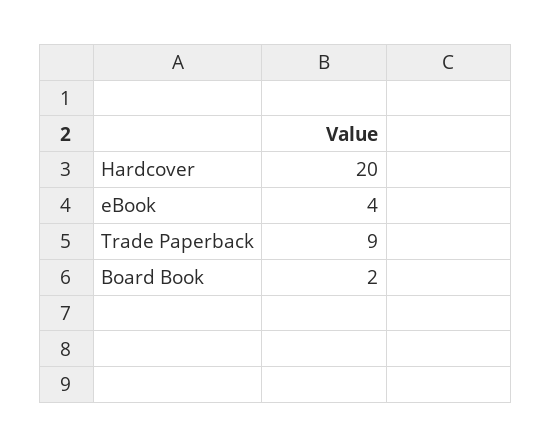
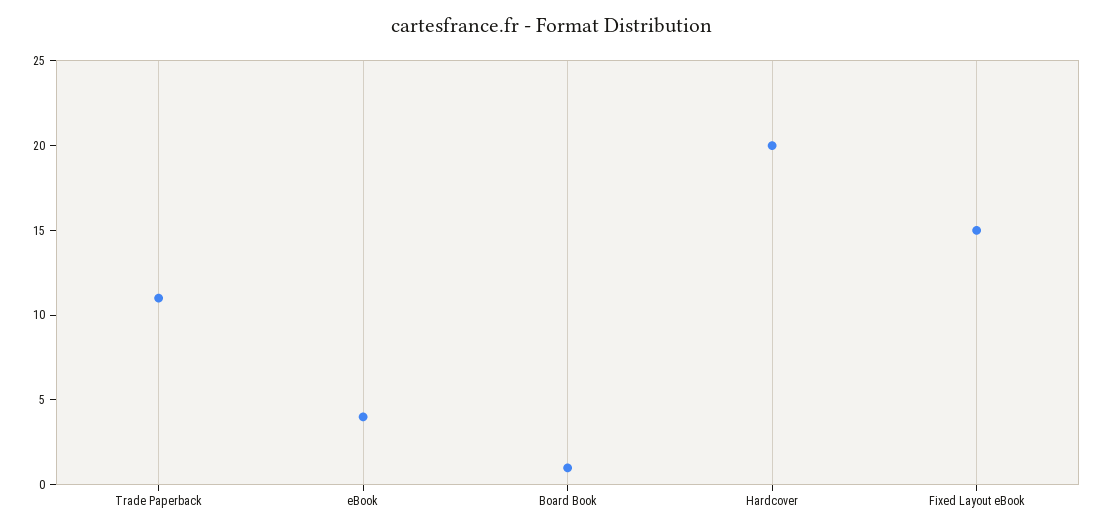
  {
    "Hardcover": 20,
    "eBook": 4,
-   "Trade Paperback": 9,
+   "Trade Paperback": 11,
-   "Board Book": 2
+   "Board Book": 1,
+   "Fixed Layout eBook": 15
  }

